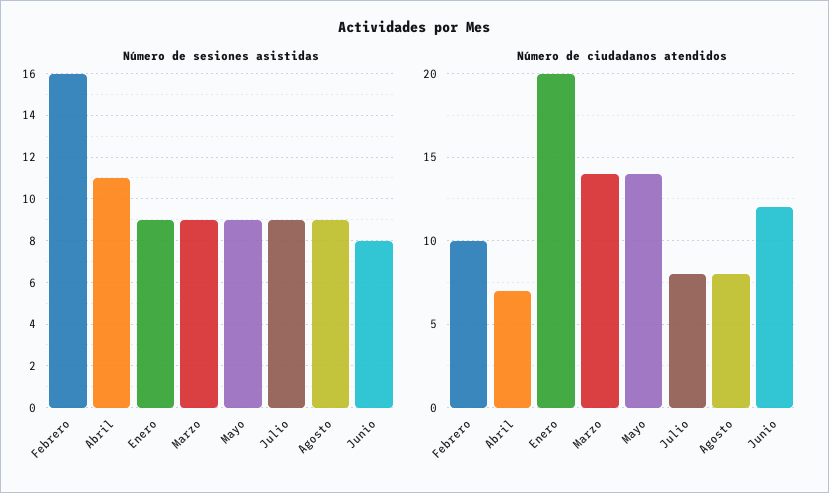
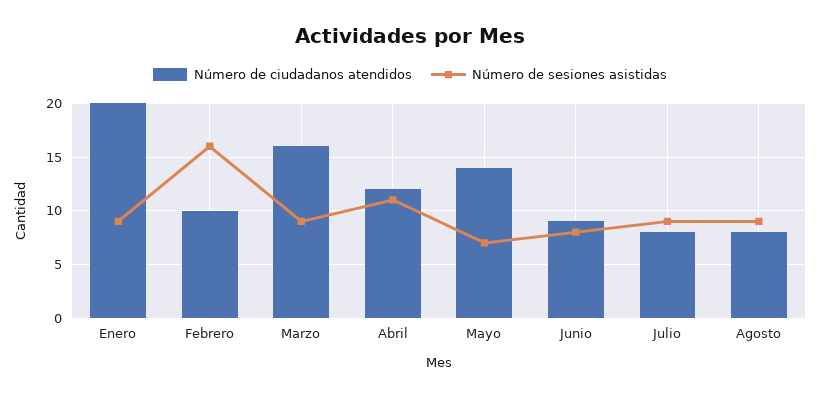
  {
    "Número de sesiones asistidas": {
      "Febrero": 16,
      "Abril": 11,
      "Enero": 9,
      "Marzo": 9,
-     "Mayo": 9,
+     "Mayo": 7,
      "Julio": 9,
      "Agosto": 9,
      "Junio": 8
    },
    "Número de ciudadanos atendidos": {
      "Febrero": 10,
-     "Abril": 7,
+     "Abril": 12,
      "Enero": 20,
-     "Marzo": 14,
+     "Marzo": 16,
      "Mayo": 14,
      "Julio": 8,
      "Agosto": 8,
-     "Junio": 12
+     "Junio": 9
    }
  }

